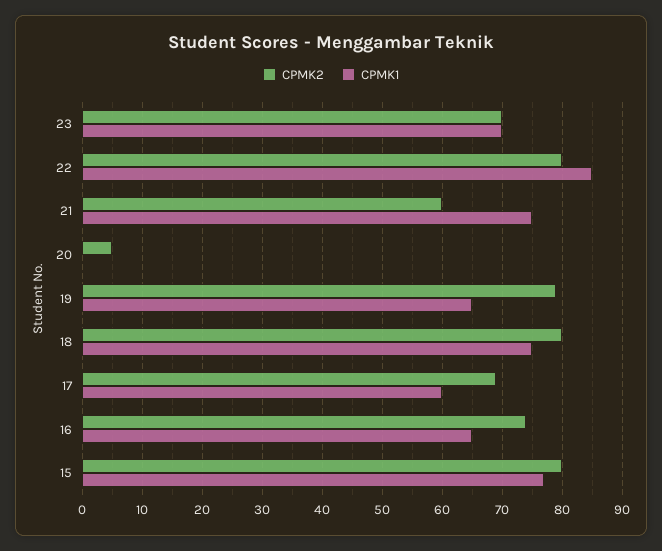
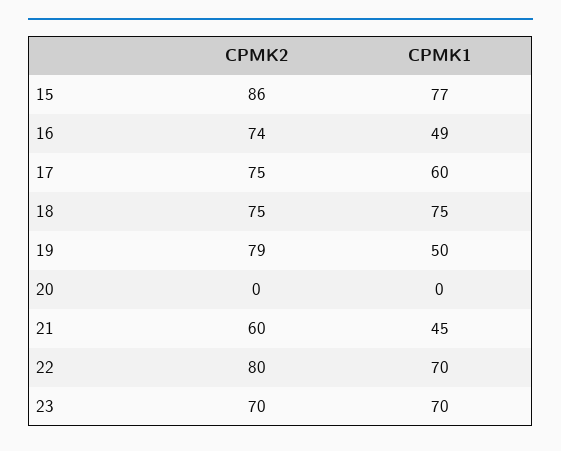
  {
    "CPMK2": {
      "23": 70,
      "22": 80,
      "21": 60,
-     "20": 5,
+     "20": 0,
      "19": 79,
-     "18": 80,
+     "18": 75,
-     "17": 69,
+     "17": 75,
      "16": 74,
-     "15": 80
+     "15": 86
    },
    "CPMK1": {
      "23": 70,
-     "22": 85,
+     "22": 70,
-     "21": 75,
+     "21": 45,
      "20": 0,
-     "19": 65,
+     "19": 50,
      "18": 75,
      "17": 60,
-     "16": 65,
+     "16": 49,
      "15": 77
    }
  }

